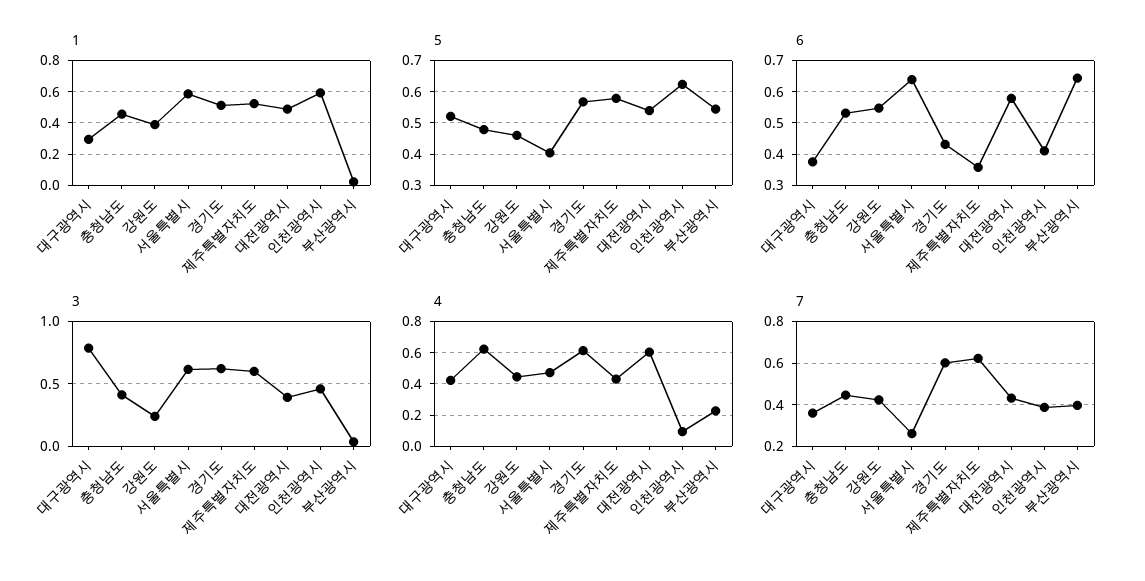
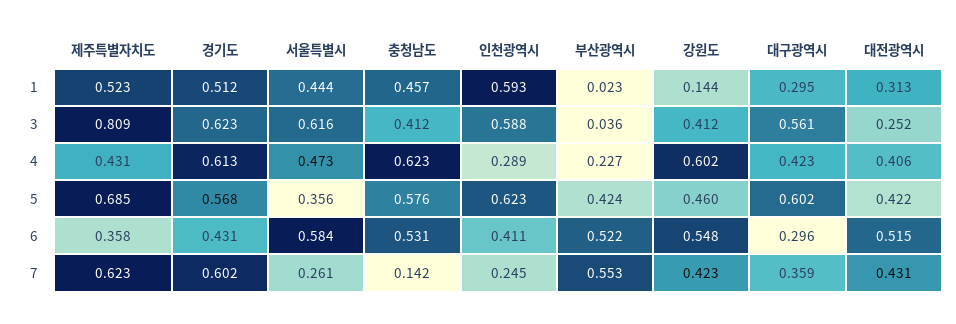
  {
    "1": {
      "대구광역시": 0.295,
      "충청남도": 0.457,
-     "강원도": 0.4,
+     "강원도": 0.144,
-     "서울특별시": 0.6,
+     "서울특별시": 0.444,
      "경기도": 0.512,
      "제주특별자치도": 0.523,
-     "대전광역시": 0.5,
+     "대전광역시": 0.313,
      "인천광역시": 0.593,
      "부산광역시": 0.023
    },
    "5": {
-     "대구광역시": 0.52,
+     "대구광역시": 0.602,
-     "충청남도": 0.48,
+     "충청남도": 0.576,
      "강원도": 0.46,
-     "서울특별시": 0.4,
+     "서울특별시": 0.356,
      "경기도": 0.568,
-     "제주특별자치도": 0.58,
+     "제주특별자치도": 0.685,
-     "대전광역시": 0.54,
+     "대전광역시": 0.422,
      "인천광역시": 0.623,
-     "부산광역시": 0.54
+     "부산광역시": 0.424
    },
    "6": {
-     "대구광역시": 0.38,
+     "대구광역시": 0.296,
      "충청남도": 0.531,
      "강원도": 0.548,
-     "서울특별시": 0.64,
+     "서울특별시": 0.584,
      "경기도": 0.431,
      "제주특별자치도": 0.358,
-     "대전광역시": 0.58,
+     "대전광역시": 0.515,
      "인천광역시": 0.411,
-     "부산광역시": 0.64
+     "부산광역시": 0.522
    },
    "3": {
-     "대구광역시": 0.8,
+     "대구광역시": 0.561,
      "충청남도": 0.412,
-     "강원도": 0.25,
+     "강원도": 0.412,
      "서울특별시": 0.616,
      "경기도": 0.623,
-     "제주특별자치도": 0.6,
+     "제주특별자치도": 0.809,
-     "대전광역시": 0.4,
+     "대전광역시": 0.252,
-     "인천광역시": 0.45,
+     "인천광역시": 0.588,
      "부산광역시": 0.036
    },
    "4": {
      "대구광역시": 0.423,
      "충청남도": 0.623,
-     "강원도": 0.45,
+     "강원도": 0.602,
      "서울특별시": 0.473,
      "경기도": 0.613,
      "제주특별자치도": 0.431,
-     "대전광역시": 0.6,
+     "대전광역시": 0.406,
-     "인천광역시": 0.1,
+     "인천광역시": 0.289,
      "부산광역시": 0.227
    },
    "7": {
      "대구광역시": 0.359,
-     "충청남도": 0.45,
+     "충청남도": 0.142,
      "강원도": 0.423,
      "서울특별시": 0.261,
      "경기도": 0.602,
      "제주특별자치도": 0.623,
      "대전광역시": 0.431,
-     "인천광역시": 0.4,
+     "인천광역시": 0.245,
-     "부산광역시": 0.4
+     "부산광역시": 0.553
    }
  }

